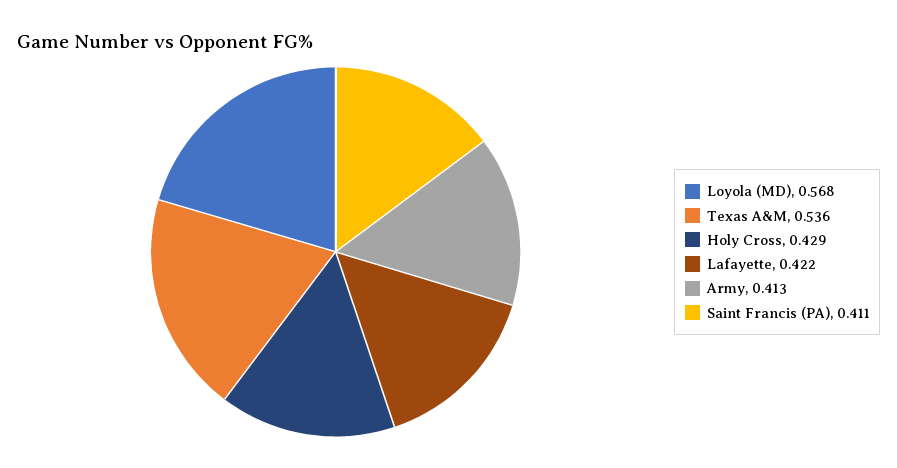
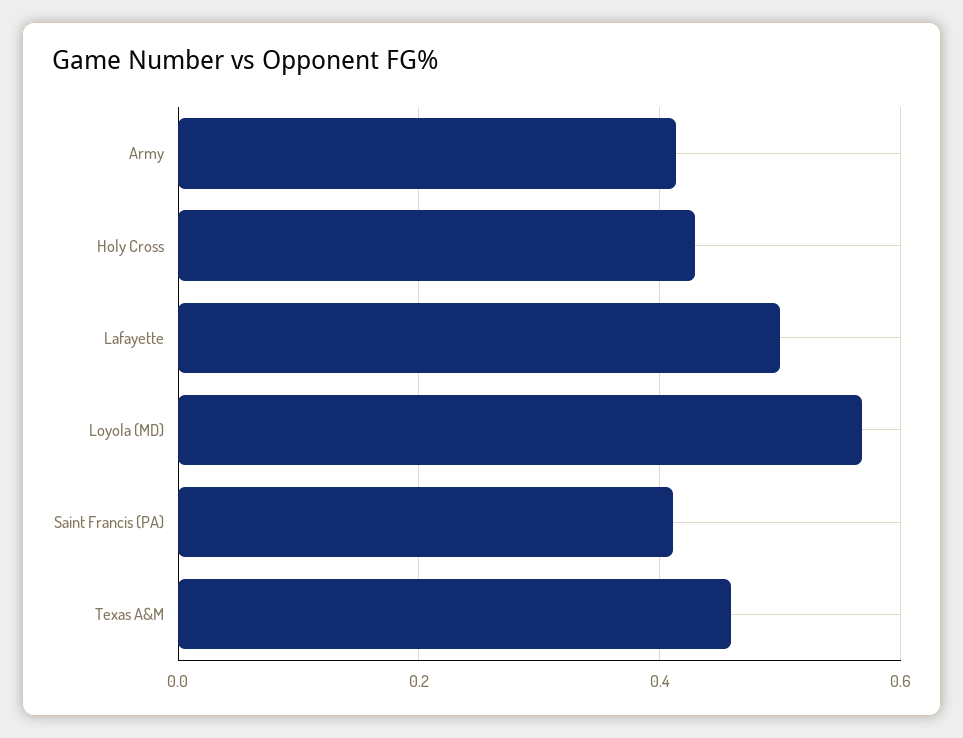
  {
    "Loyola (MD)": 0.568,
-   "Texas A&M": 0.536,
+   "Texas A&M": 0.46,
    "Holy Cross": 0.429,
-   "Lafayette": 0.422,
+   "Lafayette": 0.5,
    "Army": 0.413,
    "Saint Francis (PA)": 0.411
  }

